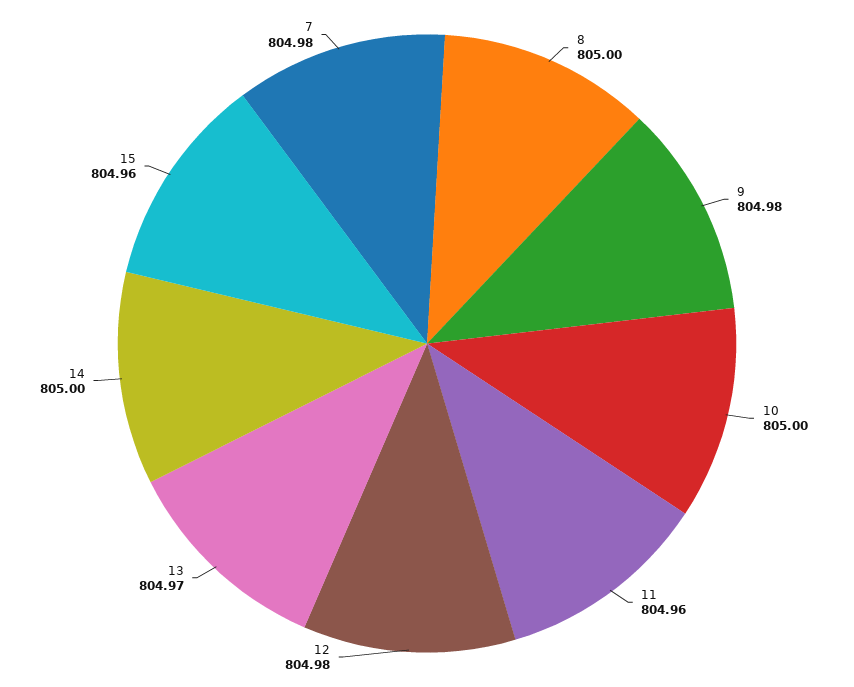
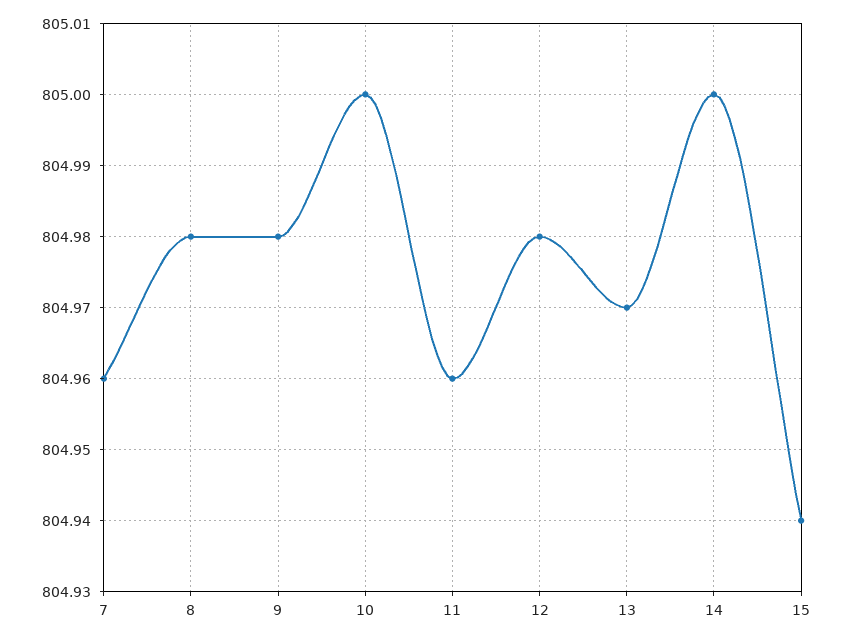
  {
-   "8": 805,
+   "8": 804.98,
    "9": 804.98,
    "10": 805,
    "11": 804.96,
    "12": 804.98,
    "13": 804.97,
    "14": 805,
-   "15": 804.96,
+   "15": 804.94,
-   "7": 804.98
+   "7": 804.96
  }

